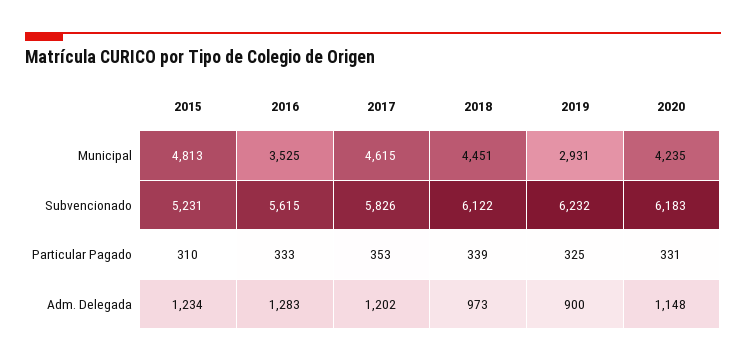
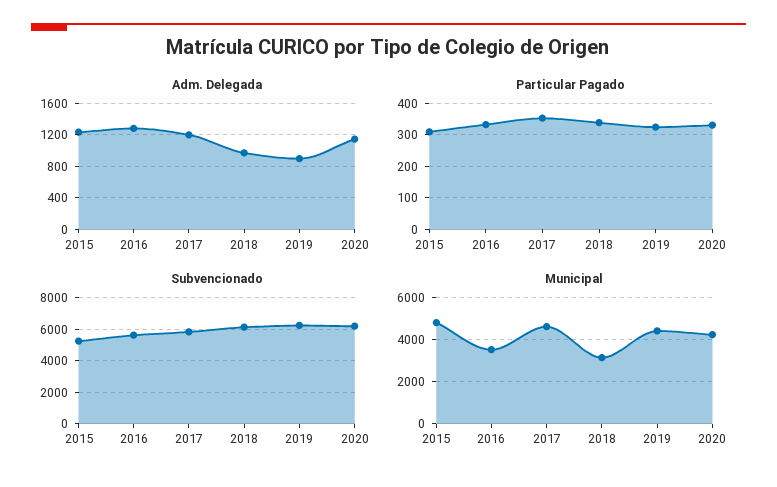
  {
    "Municipal": {
      "2015": 4813,
      "2016": 3525,
      "2017": 4615,
-     "2018": 4451,
+     "2018": 3000,
-     "2019": 2931,
+     "2019": 4500,
      "2020": 4235
    },
    "Subvencionado": {
      "2015": 5231,
      "2016": 5615,
      "2017": 5826,
      "2018": 6122,
      "2019": 6232,
      "2020": 6183
    },
    "Particular Pagado": {
      "2015": 310,
      "2016": 333,
      "2017": 353,
      "2018": 339,
      "2019": 325,
      "2020": 331
    },
    "Adm. Delegada": {
      "2015": 1234,
      "2016": 1283,
      "2017": 1202,
      "2018": 973,
      "2019": 900,
      "2020": 1148
    }
  }

